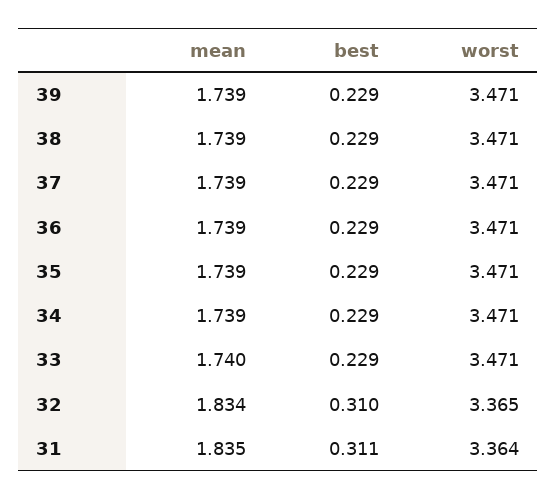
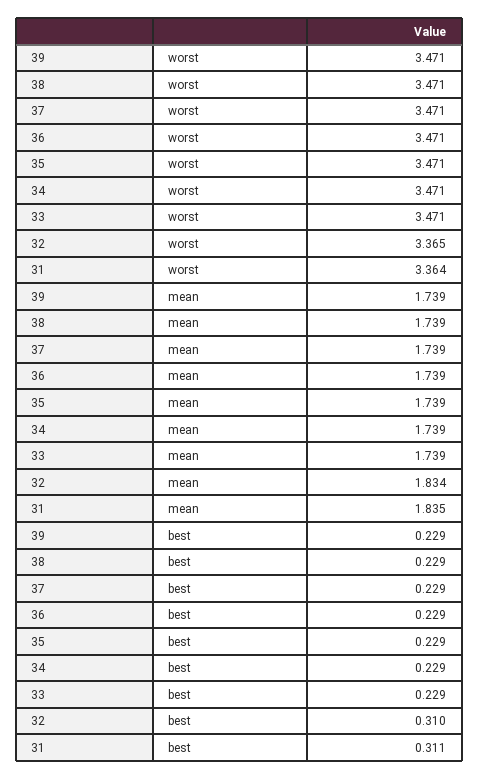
  {
    "mean": {
      "39": 1.739,
      "38": 1.739,
      "37": 1.739,
      "36": 1.739,
      "35": 1.739,
      "34": 1.739,
-     "33": 1.74,
+     "33": 1.739,
      "32": 1.834,
      "31": 1.835
    },
    "best": {
      "39": 0.229,
      "38": 0.229,
      "37": 0.229,
      "36": 0.229,
      "35": 0.229,
      "34": 0.229,
      "33": 0.229,
      "32": 0.31,
      "31": 0.311
    },
    "worst": {
      "39": 3.471,
      "38": 3.471,
      "37": 3.471,
      "36": 3.471,
      "35": 3.471,
      "34": 3.471,
      "33": 3.471,
      "32": 3.365,
      "31": 3.364
    }
  }

